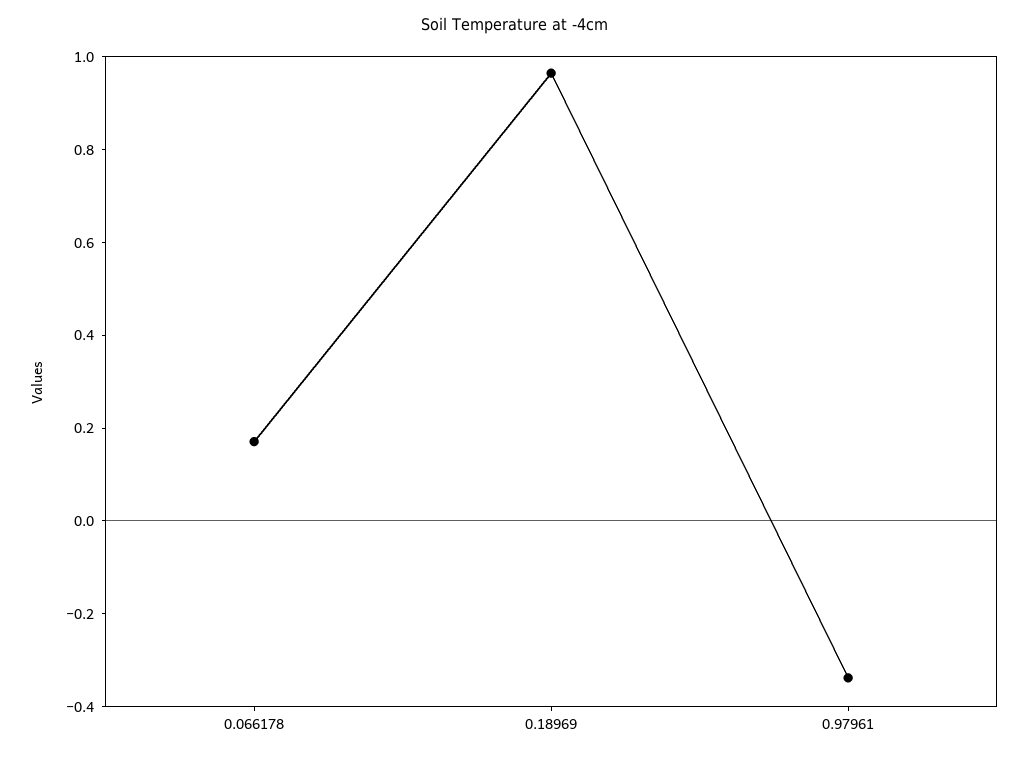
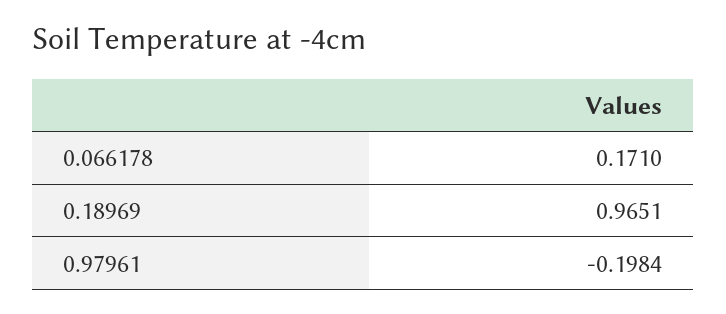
  {
    "0.066178": 0.171,
    "0.18969": 0.9651,
-   "0.97961": -0.35
+   "0.97961": -0.1984
  }

